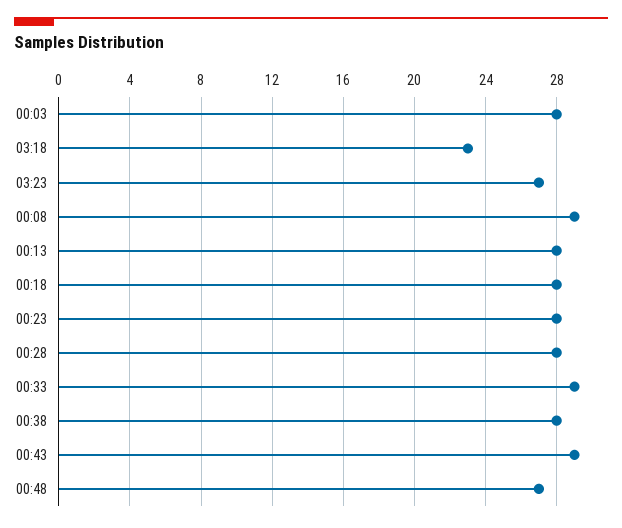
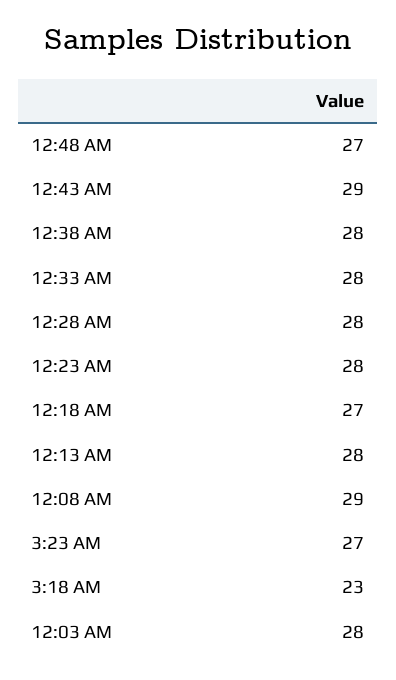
  {
    "00:03": 28,
    "03:18": 23,
    "03:23": 27,
    "00:08": 29,
    "00:13": 28,
-   "00:18": 28,
+   "00:18": 27,
    "00:23": 28,
    "00:28": 28,
-   "00:33": 29,
+   "00:33": 28,
    "00:38": 28,
    "00:43": 29,
    "00:48": 27
  }

